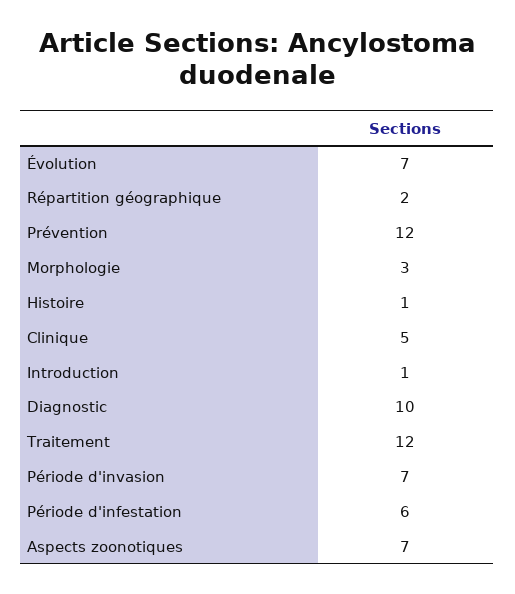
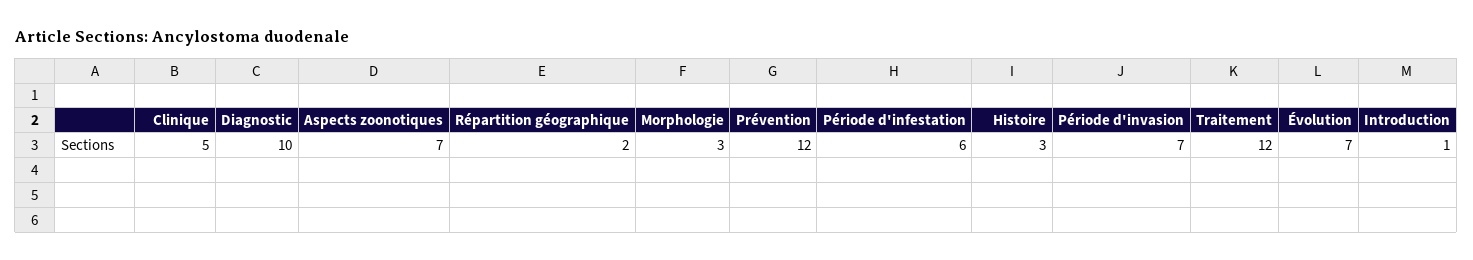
  {
    "Évolution": 7,
    "Répartition géographique": 2,
    "Prévention": 12,
    "Morphologie": 3,
-   "Histoire": 1,
+   "Histoire": 3,
    "Clinique": 5,
    "Introduction": 1,
    "Diagnostic": 10,
    "Traitement": 12,
    "Période d'invasion": 7,
    "Période d'infestation": 6,
    "Aspects zoonotiques": 7
  }

